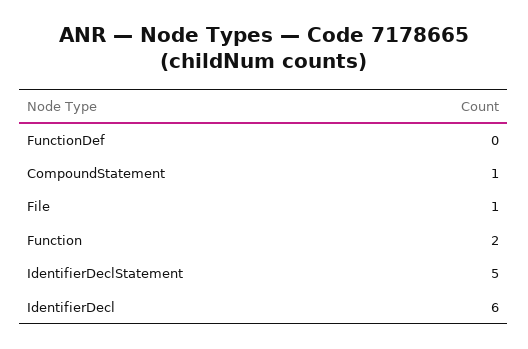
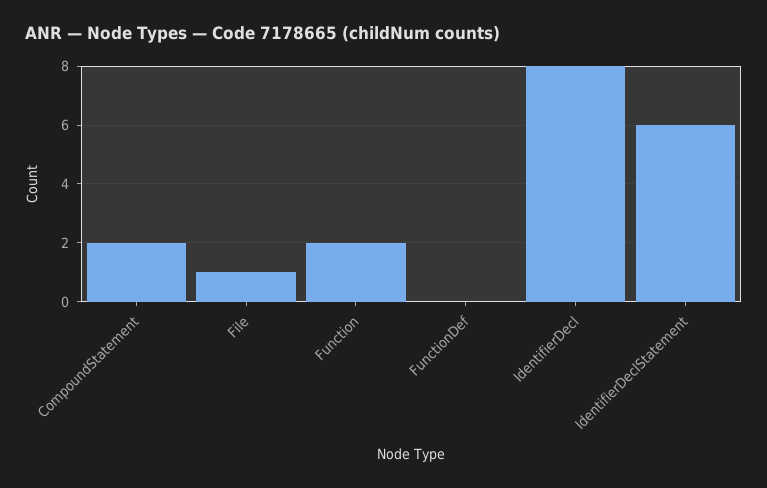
  {
    "FunctionDef": 0,
-   "CompoundStatement": 1,
+   "CompoundStatement": 2,
    "File": 1,
    "Function": 2,
-   "IdentifierDeclStatement": 5,
+   "IdentifierDeclStatement": 6,
-   "IdentifierDecl": 6
+   "IdentifierDecl": 8
  }

